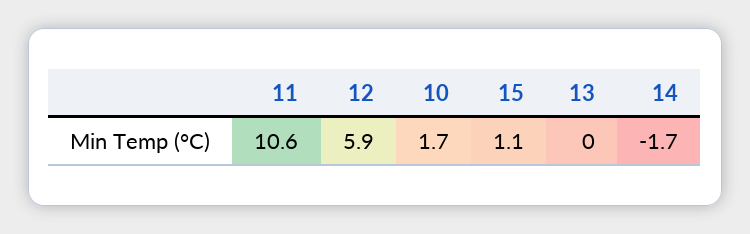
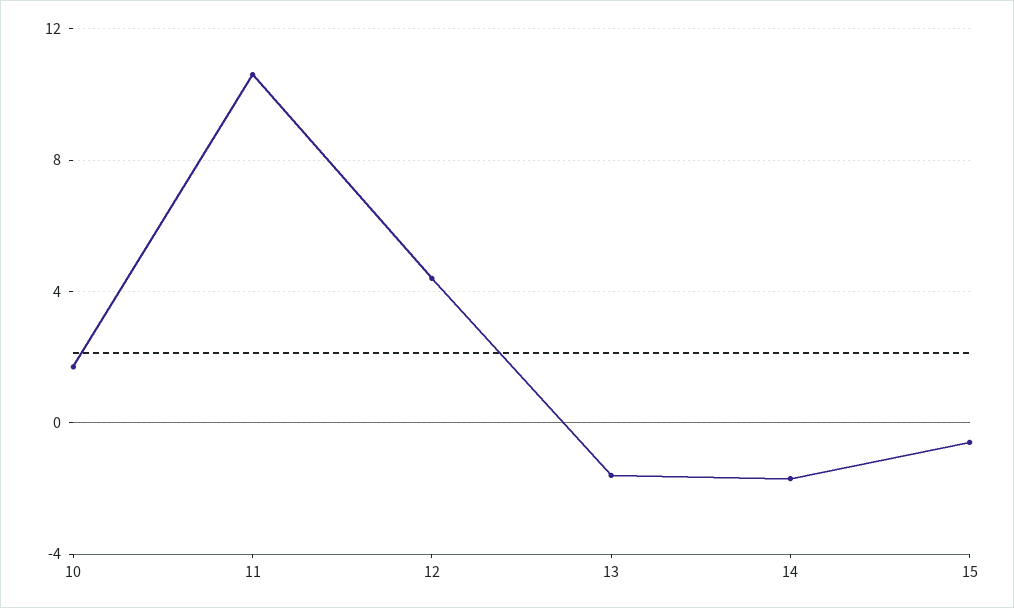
  {
    "11": 10.6,
-   "12": 5.9,
+   "12": 4.5,
    "10": 1.7,
-   "15": 1.1,
+   "15": -0.5,
-   "13": 0,
+   "13": -1.5,
    "14": -1.7
  }

